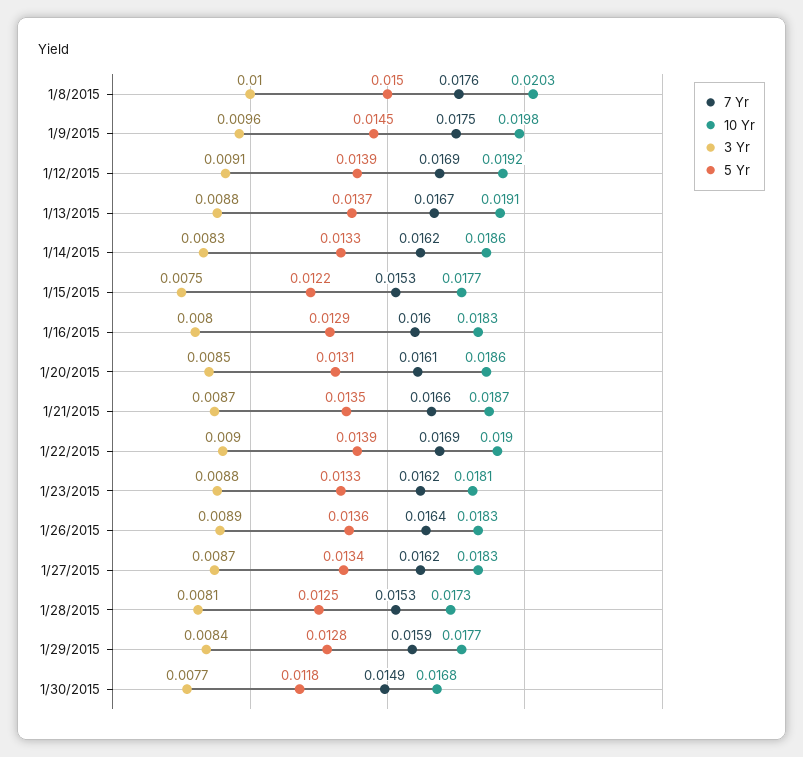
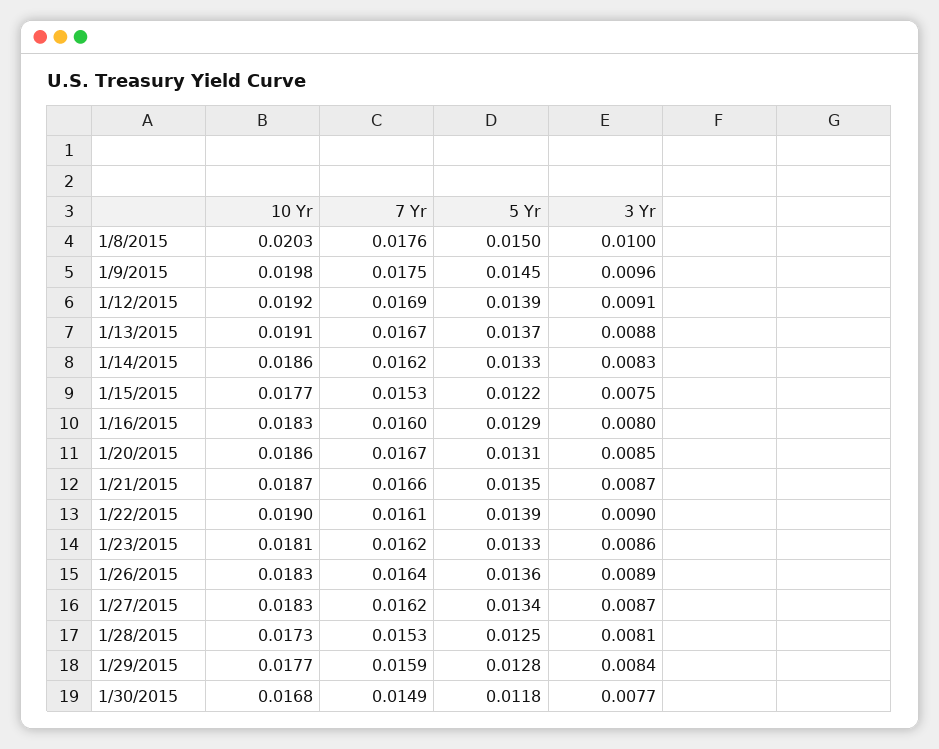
  {
    "7 Yr": {
      "1/8/2015": 0.0176,
      "1/9/2015": 0.0175,
      "1/12/2015": 0.0169,
      "1/13/2015": 0.0167,
      "1/14/2015": 0.0162,
      "1/15/2015": 0.0153,
      "1/16/2015": 0.016,
-     "1/20/2015": 0.0161,
+     "1/20/2015": 0.0167,
      "1/21/2015": 0.0166,
-     "1/22/2015": 0.0169,
+     "1/22/2015": 0.0161,
      "1/23/2015": 0.0162,
      "1/26/2015": 0.0164,
      "1/27/2015": 0.0162,
      "1/28/2015": 0.0153,
      "1/29/2015": 0.0159,
      "1/30/2015": 0.0149
    },
    "10 Yr": {
      "1/8/2015": 0.0203,
      "1/9/2015": 0.0198,
      "1/12/2015": 0.0192,
      "1/13/2015": 0.0191,
      "1/14/2015": 0.0186,
      "1/15/2015": 0.0177,
      "1/16/2015": 0.0183,
      "1/20/2015": 0.0186,
      "1/21/2015": 0.0187,
      "1/22/2015": 0.019,
      "1/23/2015": 0.0181,
      "1/26/2015": 0.0183,
      "1/27/2015": 0.0183,
      "1/28/2015": 0.0173,
      "1/29/2015": 0.0177,
      "1/30/2015": 0.0168
    },
    "3 Yr": {
      "1/8/2015": 0.01,
      "1/9/2015": 0.0096,
      "1/12/2015": 0.0091,
      "1/13/2015": 0.0088,
      "1/14/2015": 0.0083,
      "1/15/2015": 0.0075,
      "1/16/2015": 0.008,
      "1/20/2015": 0.0085,
      "1/21/2015": 0.0087,
      "1/22/2015": 0.009,
-     "1/23/2015": 0.0088,
+     "1/23/2015": 0.0086,
      "1/26/2015": 0.0089,
      "1/27/2015": 0.0087,
      "1/28/2015": 0.0081,
      "1/29/2015": 0.0084,
      "1/30/2015": 0.0077
    },
    "5 Yr": {
      "1/8/2015": 0.015,
      "1/9/2015": 0.0145,
      "1/12/2015": 0.0139,
      "1/13/2015": 0.0137,
      "1/14/2015": 0.0133,
      "1/15/2015": 0.0122,
      "1/16/2015": 0.0129,
      "1/20/2015": 0.0131,
      "1/21/2015": 0.0135,
      "1/22/2015": 0.0139,
      "1/23/2015": 0.0133,
      "1/26/2015": 0.0136,
      "1/27/2015": 0.0134,
      "1/28/2015": 0.0125,
      "1/29/2015": 0.0128,
      "1/30/2015": 0.0118
    }
  }

